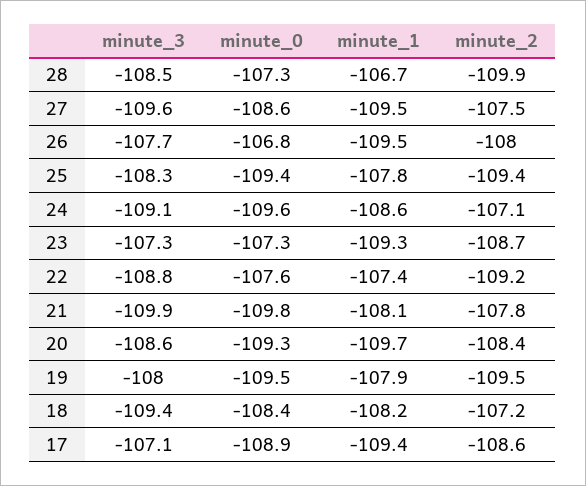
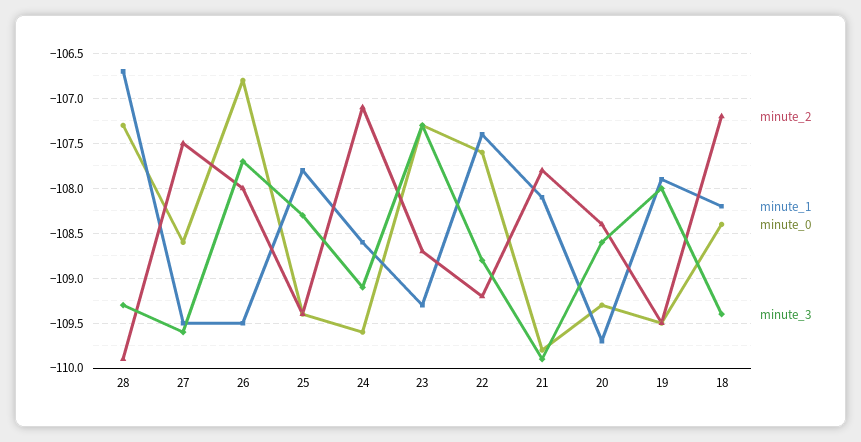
  {
    "minute_3": {
-     "28": -108.5,
+     "28": -109.3,
      "27": -109.6,
      "26": -107.7,
      "25": -108.3,
      "24": -109.1,
      "23": -107.3,
      "22": -108.8,
      "21": -109.9,
      "20": -108.6,
      "19": -108,
-     "18": -109.4,
+     "18": -109.4
-     "17": -107.1
    },
    "minute_0": {
      "28": -107.3,
      "27": -108.6,
      "26": -106.8,
      "25": -109.4,
      "24": -109.6,
      "23": -107.3,
      "22": -107.6,
      "21": -109.8,
      "20": -109.3,
      "19": -109.5,
-     "18": -108.4,
+     "18": -108.4
-     "17": -108.9
    },
    "minute_1": {
      "28": -106.7,
      "27": -109.5,
      "26": -109.5,
      "25": -107.8,
      "24": -108.6,
      "23": -109.3,
      "22": -107.4,
      "21": -108.1,
      "20": -109.7,
      "19": -107.9,
-     "18": -108.2,
+     "18": -108.2
-     "17": -109.4
    },
    "minute_2": {
      "28": -109.9,
      "27": -107.5,
      "26": -108,
      "25": -109.4,
      "24": -107.1,
      "23": -108.7,
      "22": -109.2,
      "21": -107.8,
      "20": -108.4,
      "19": -109.5,
-     "18": -107.2,
+     "18": -107.2
-     "17": -108.6
    }
  }

